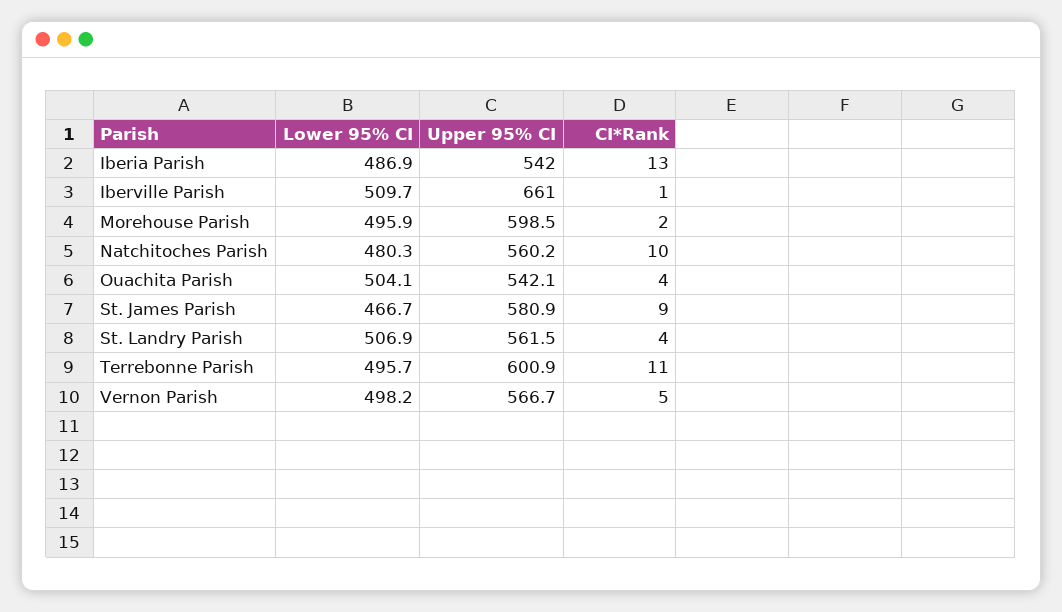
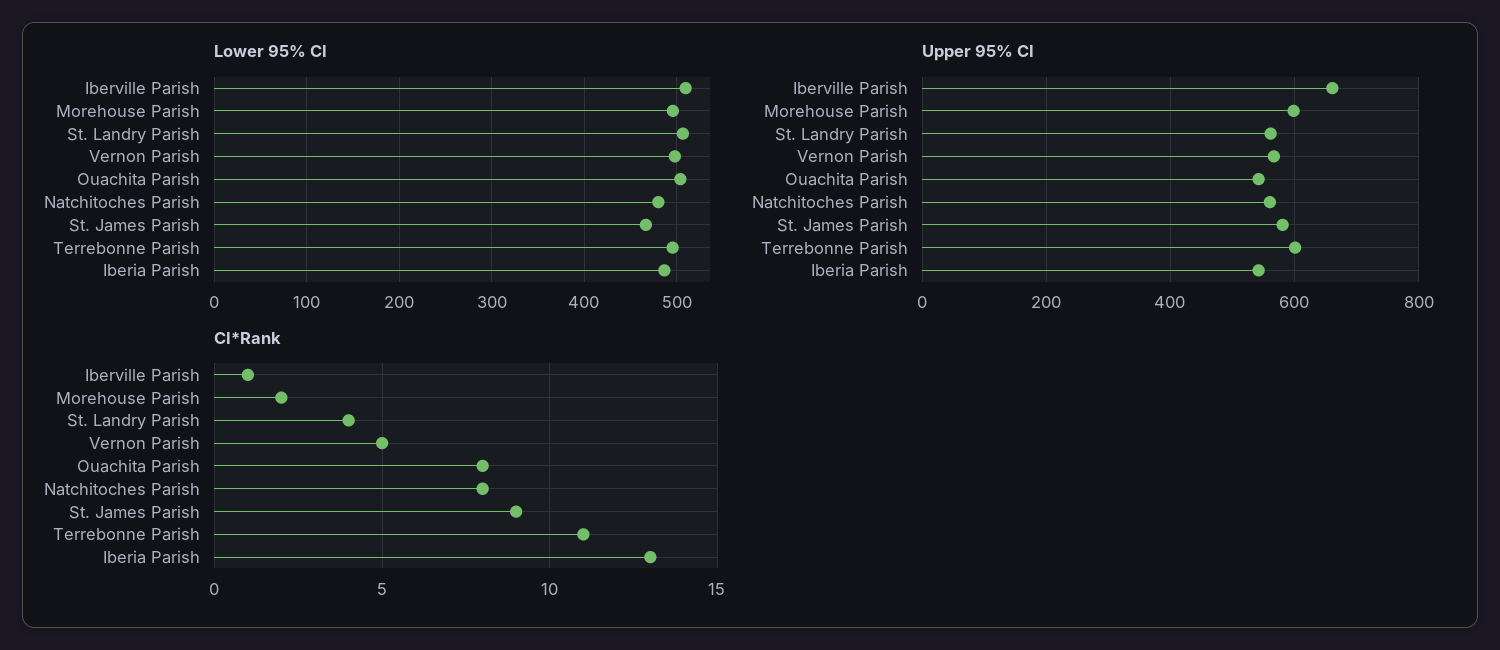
  {
    "Lower 95% CI": {
      "Iberia Parish": 486.9,
      "Iberville Parish": 509.7,
      "Morehouse Parish": 495.9,
      "Natchitoches Parish": 480.3,
      "Ouachita Parish": 504.1,
      "St. James Parish": 466.7,
      "St. Landry Parish": 506.9,
      "Terrebonne Parish": 495.7,
      "Vernon Parish": 498.2
    },
    "Upper 95% CI": {
      "Iberia Parish": 542,
      "Iberville Parish": 661,
      "Morehouse Parish": 598.5,
      "Natchitoches Parish": 560.2,
      "Ouachita Parish": 542.1,
      "St. James Parish": 580.9,
      "St. Landry Parish": 561.5,
      "Terrebonne Parish": 600.9,
      "Vernon Parish": 566.7
    },
    "CI*Rank": {
      "Iberia Parish": 13,
      "Iberville Parish": 1,
      "Morehouse Parish": 2,
-     "Natchitoches Parish": 10,
+     "Natchitoches Parish": 8,
-     "Ouachita Parish": 4,
+     "Ouachita Parish": 8,
      "St. James Parish": 9,
      "St. Landry Parish": 4,
      "Terrebonne Parish": 11,
      "Vernon Parish": 5
    }
  }

